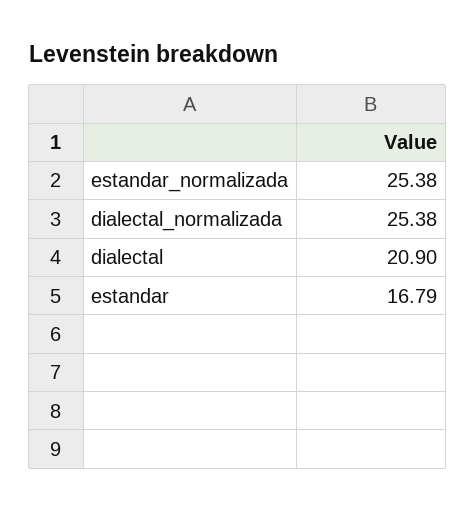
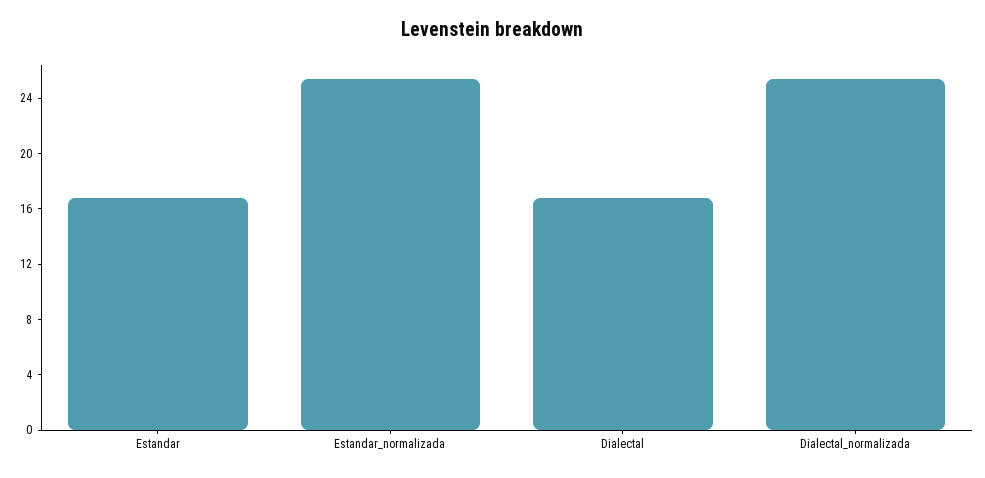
  {
    "estandar_normalizada": 25.38,
    "dialectal_normalizada": 25.38,
-   "dialectal": 20.9,
+   "dialectal": 17,
    "estandar": 16.79
  }

